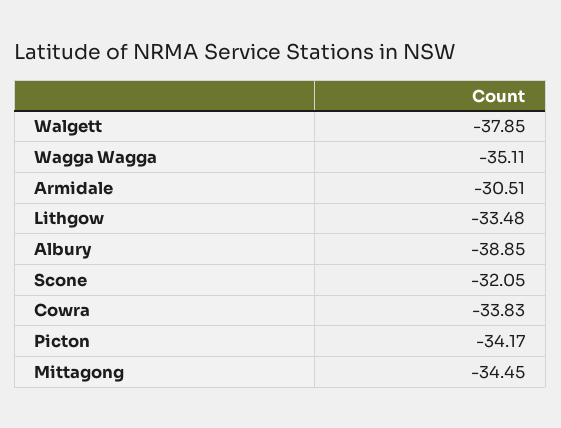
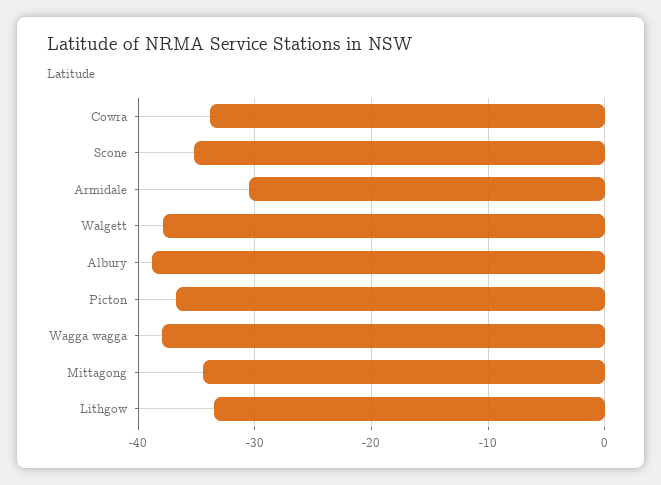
  {
    "Walgett": -37.85,
-   "Wagga Wagga": -35.11,
+   "Wagga Wagga": -38,
    "Armidale": -30.51,
    "Lithgow": -33.48,
    "Albury": -38.85,
-   "Scone": -32.05,
+   "Scone": -35,
    "Cowra": -33.83,
-   "Picton": -34.17,
+   "Picton": -37,
    "Mittagong": -34.45
  }

